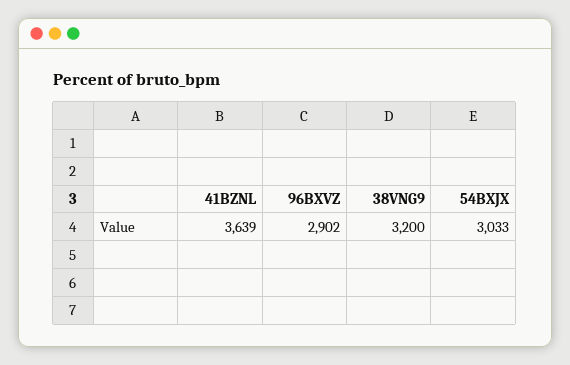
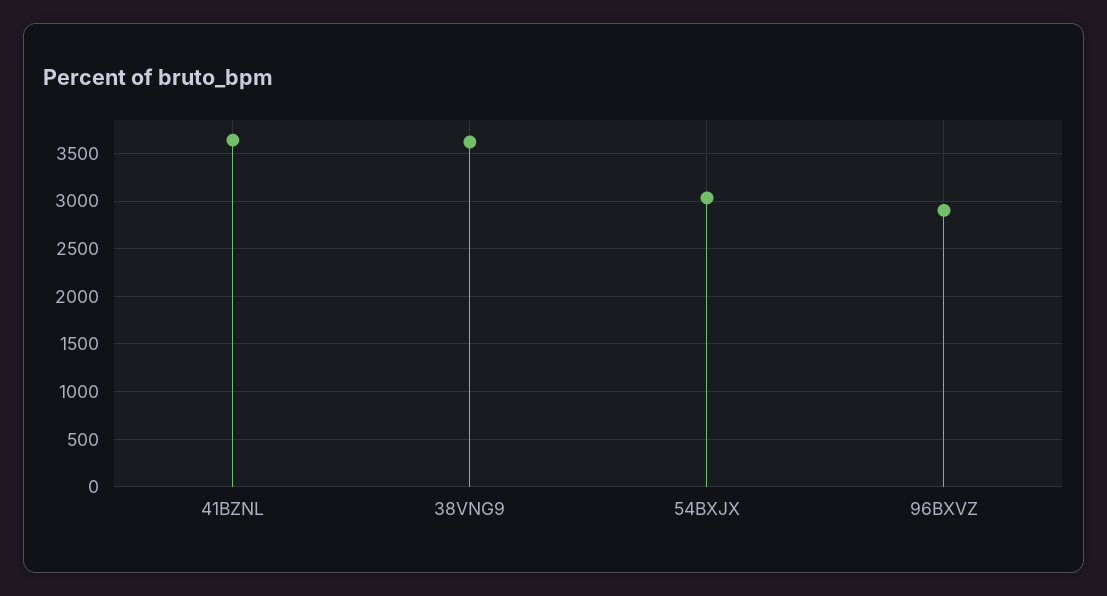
  {
    "41BZNL": 3639,
    "96BXVZ": 2902,
-   "38VNG9": 3200,
+   "38VNG9": 3600,
    "54BXJX": 3033
  }

